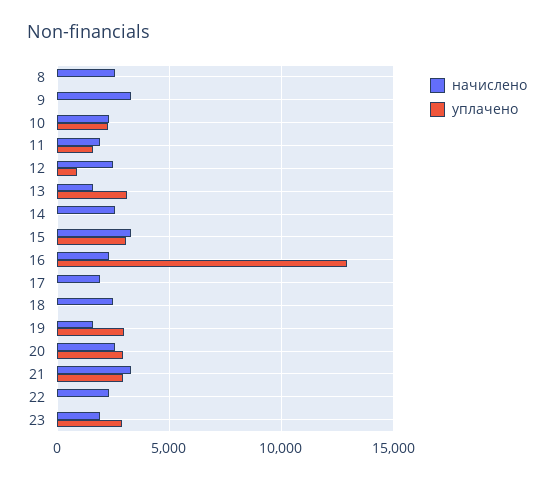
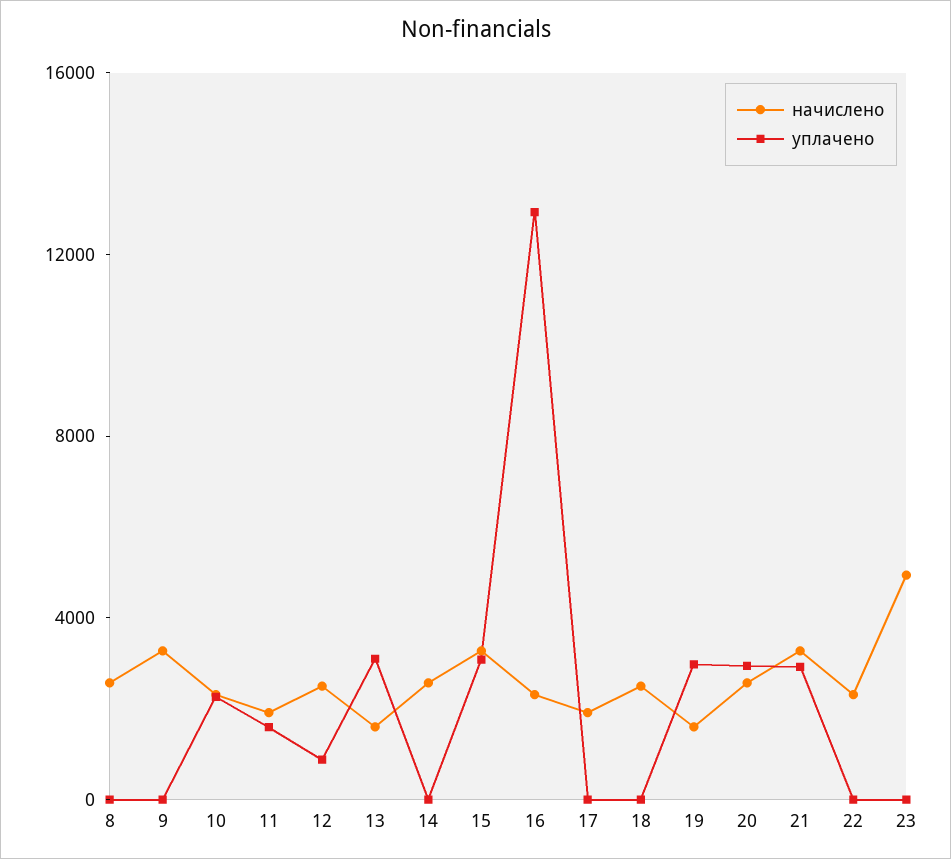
  {
    "начислено": {
      "8": 2500,
      "9": 3500,
      "10": 2500,
      "11": 2000,
      "12": 2500,
      "13": 1500,
      "14": 2500,
      "15": 3500,
      "16": 2500,
      "17": 2000,
      "18": 2500,
      "19": 1500,
      "20": 2500,
      "21": 3500,
      "22": 2500,
-     "23": 2000
+     "23": 5000
    },
    "уплачено": {
      "8": 0,
      "9": 0,
      "10": 2500,
      "11": 1500,
      "12": 1000,
      "13": 3000,
      "14": 0,
      "15": 3000,
      "16": 13000,
      "17": 0,
      "18": 0,
      "19": 3000,
      "20": 3000,
      "21": 3000,
      "22": 0,
-     "23": 3000
+     "23": 0
    }
  }

